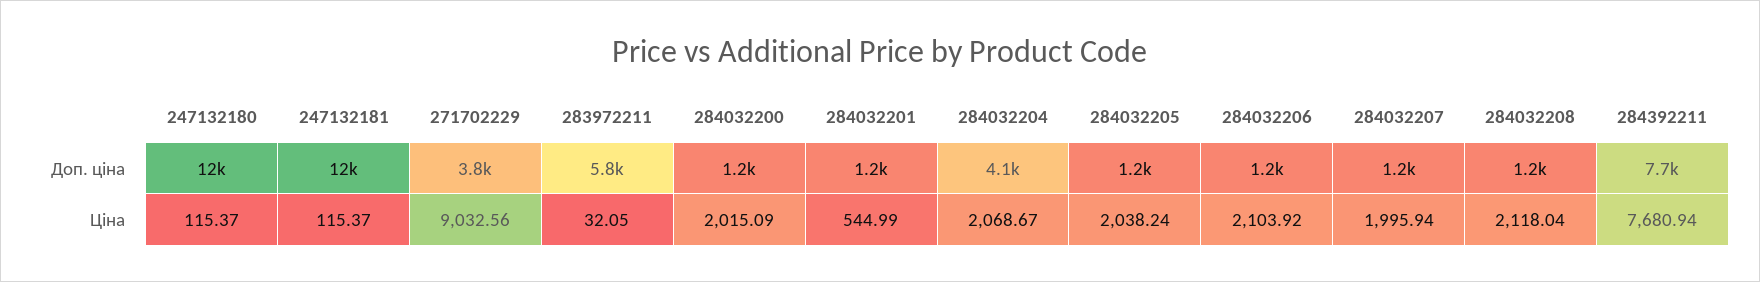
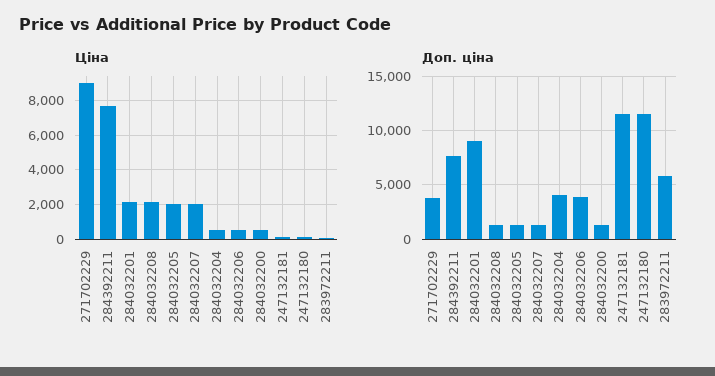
  {
    "Доп. ціна": {
      "247132180": 12000,
      "247132181": 12000,
      "271702229": 3800,
      "283972211": 5800,
      "284032200": 1200,
-     "284032201": 1200,
+     "284032201": 9000,
      "284032204": 4100,
      "284032205": 1200,
-     "284032206": 1200,
+     "284032206": 4000,
      "284032207": 1200,
      "284032208": 1200,
      "284392211": 7700
    },
    "Ціна": {
      "247132180": 115.37,
      "247132181": 115.37,
      "271702229": 9032.56,
      "283972211": 32.05,
-     "284032200": 2015.09,
+     "284032200": 500,
-     "284032201": 544.99,
+     "284032201": 2000,
-     "284032204": 2068.67,
+     "284032204": 500,
      "284032205": 2038.24,
-     "284032206": 2103.92,
+     "284032206": 500,
      "284032207": 1995.94,
      "284032208": 2118.04,
      "284392211": 7680.94
    }
  }

